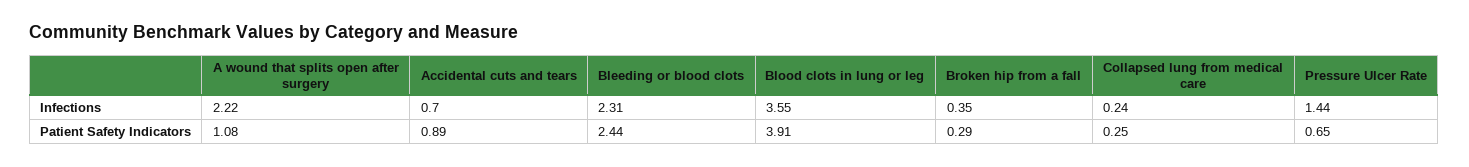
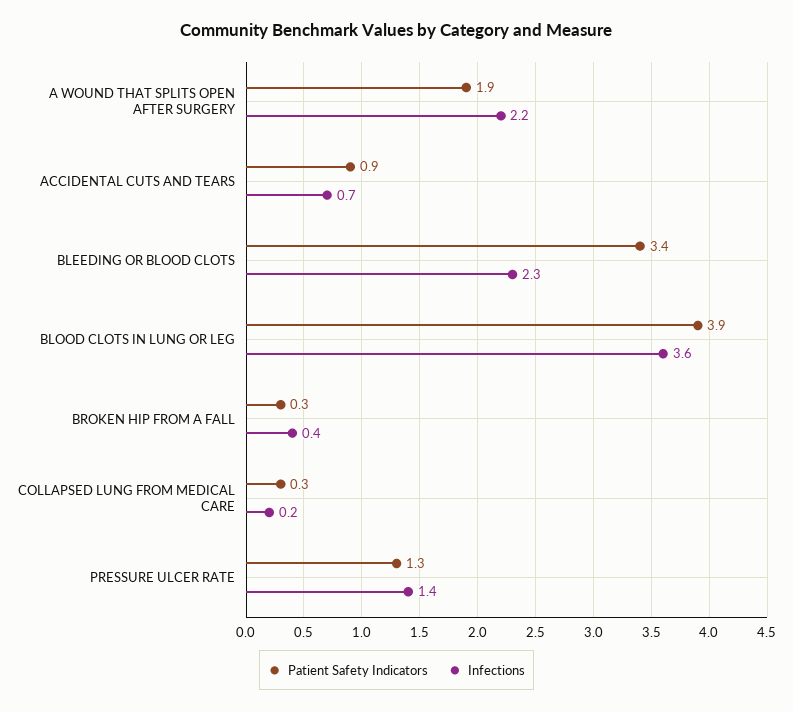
  {
    "Infections": {
      "A wound that splits open after surgery": 2.22,
      "Accidental cuts and tears": 0.7,
      "Bleeding or blood clots": 2.31,
      "Blood clots in lung or leg": 3.55,
      "Broken hip from a fall": 0.35,
      "Collapsed lung from medical care": 0.24,
      "Pressure Ulcer Rate": 1.44
    },
    "Patient Safety Indicators": {
-     "A wound that splits open after surgery": 1.08,
+     "A wound that splits open after surgery": 1.9,
      "Accidental cuts and tears": 0.89,
-     "Bleeding or blood clots": 2.44,
+     "Bleeding or blood clots": 3.4,
      "Blood clots in lung or leg": 3.91,
      "Broken hip from a fall": 0.29,
      "Collapsed lung from medical care": 0.25,
-     "Pressure Ulcer Rate": 0.65
+     "Pressure Ulcer Rate": 1.3
    }
  }

